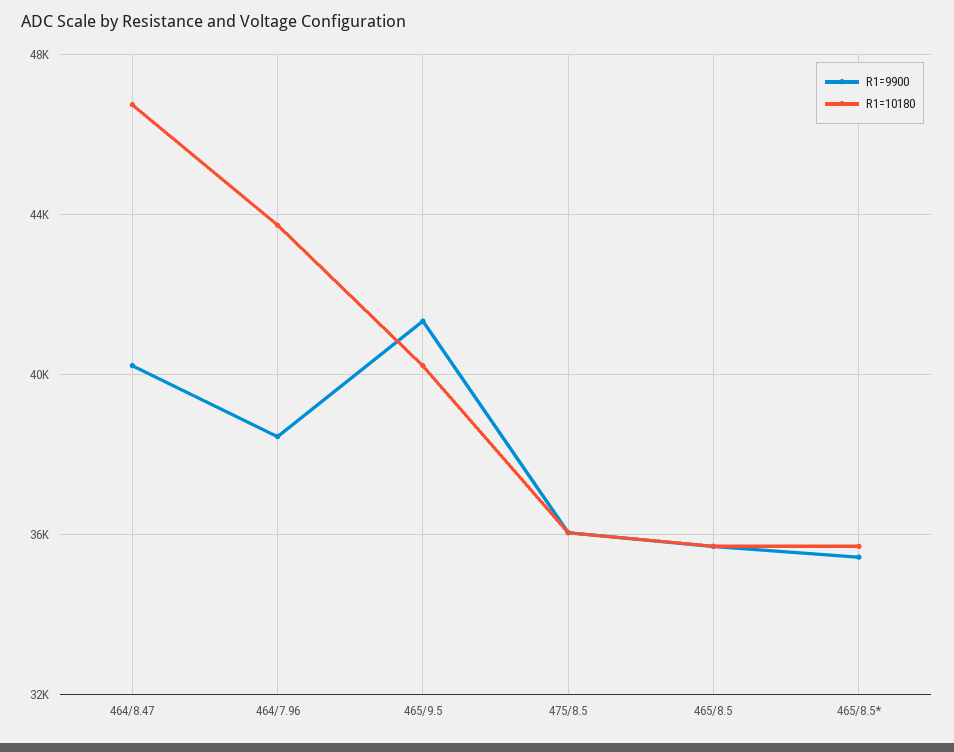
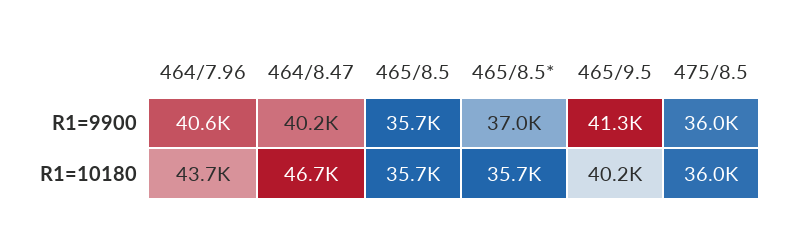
  {
    "R1=9900": {
      "464/8.47": 40200,
-     "464/7.96": 38500,
+     "464/7.96": 40600,
      "465/9.5": 41300,
      "475/8.5": 36000,
      "465/8.5": 35700,
-     "465/8.5*": 35500
+     "465/8.5*": 37000
    },
    "R1=10180": {
      "464/8.47": 46700,
      "464/7.96": 43700,
      "465/9.5": 40200,
      "475/8.5": 36000,
      "465/8.5": 35700,
      "465/8.5*": 35700
    }
  }

